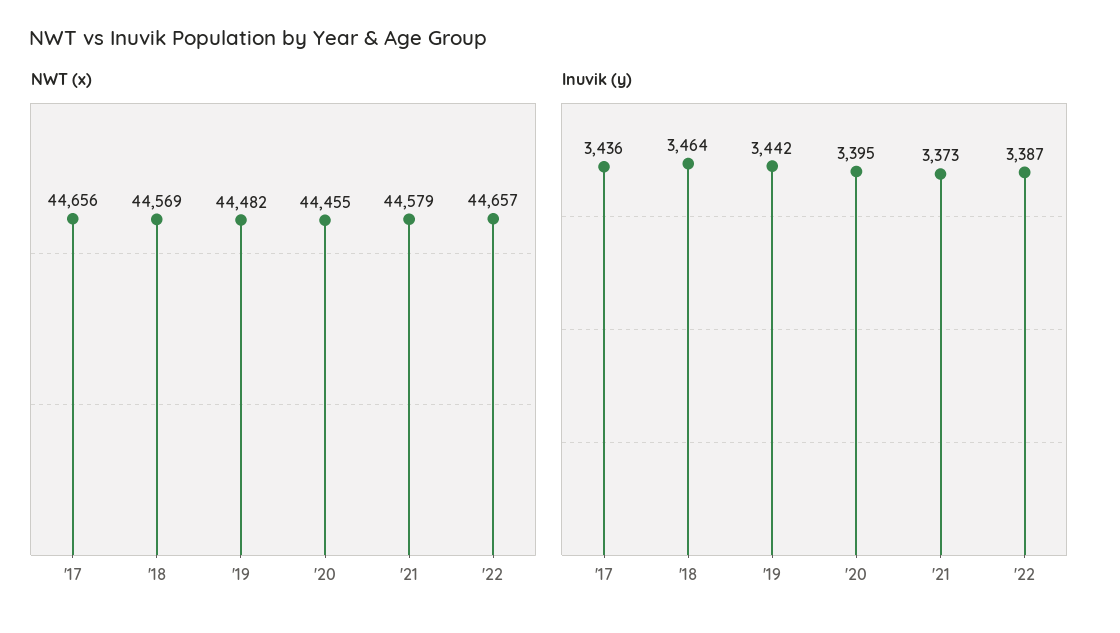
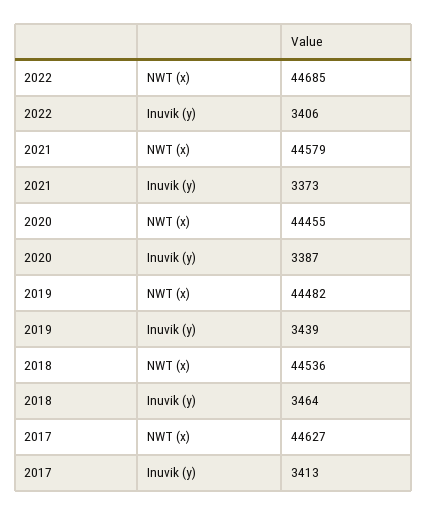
  {
    "NWT (x)": {
-     "'17": 44656,
+     "'17": 44627,
-     "'18": 44569,
+     "'18": 44536,
      "'19": 44482,
      "'20": 44455,
      "'21": 44579,
-     "'22": 44657
+     "'22": 44685
    },
    "Inuvik (y)": {
-     "'17": 3436,
+     "'17": 3413,
      "'18": 3464,
-     "'19": 3442,
+     "'19": 3439,
-     "'20": 3395,
+     "'20": 3387,
      "'21": 3373,
-     "'22": 3387
+     "'22": 3406
    }
  }

